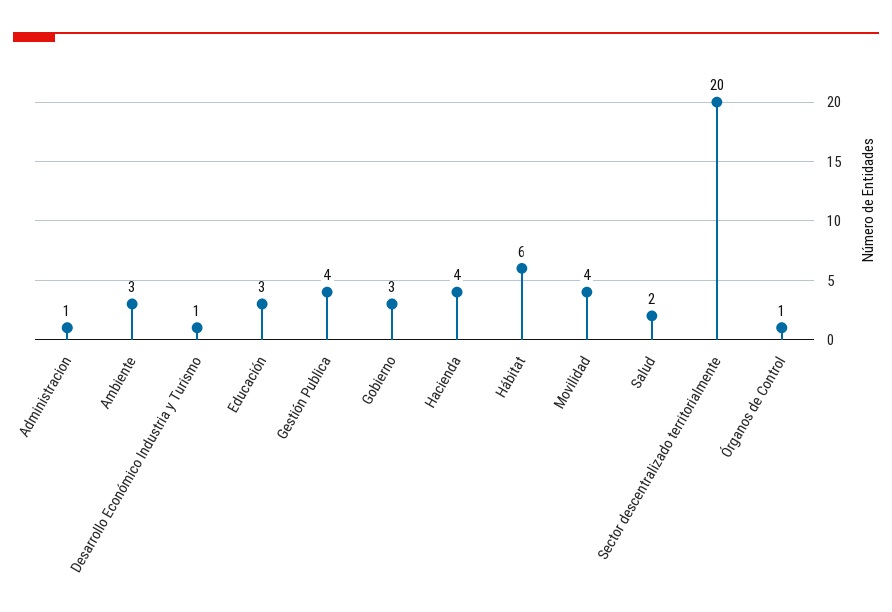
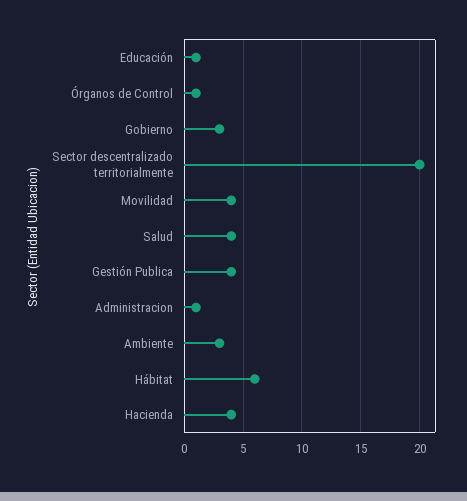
  {
    "Administracion": 1,
    "Ambiente": 3,
-   "Desarrollo Económico Industria y Turismo": 1,
-   "Educación": 3,
+   "Educación": 1,
    "Gestión Publica": 4,
    "Gobierno": 3,
    "Hacienda": 4,
    "Hábitat": 6,
    "Movilidad": 4,
-   "Salud": 2,
+   "Salud": 4,
    "Sector descentralizado territorialmente": 20,
    "Órganos de Control": 1
  }

